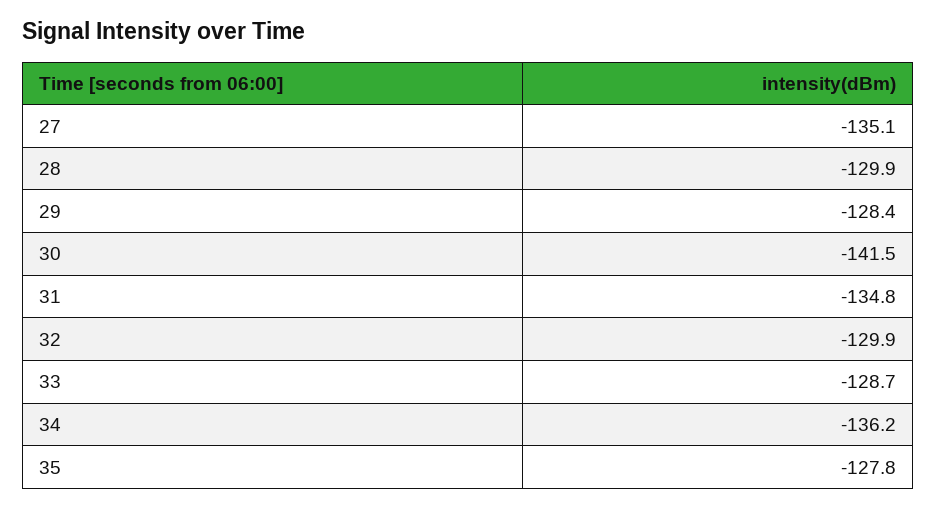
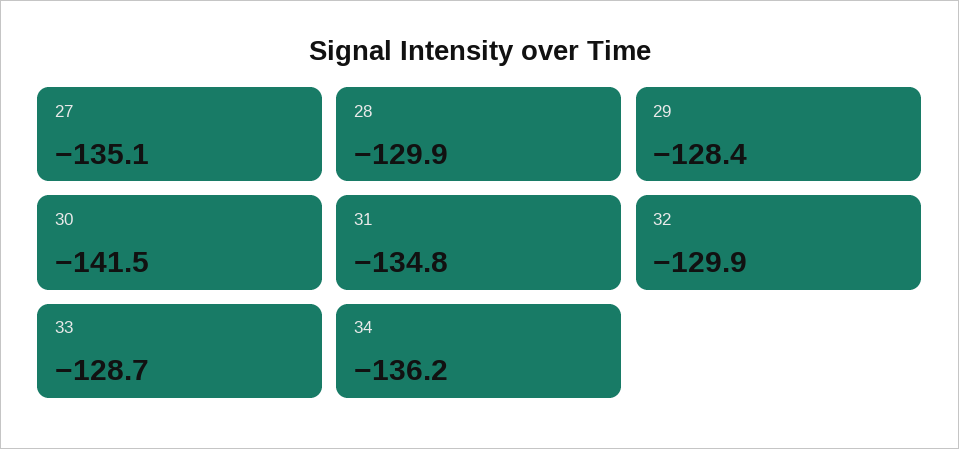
  {
    "27": -135.1,
    "28": -129.9,
    "29": -128.4,
    "30": -141.5,
    "31": -134.8,
    "32": -129.9,
    "33": -128.7,
-   "34": -136.2,
+   "34": -136.2
-   "35": -127.8
  }

